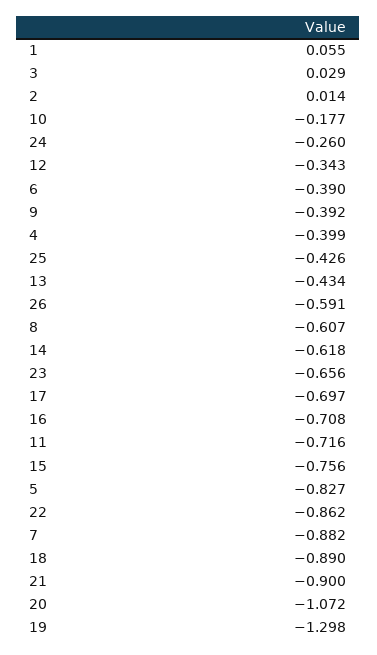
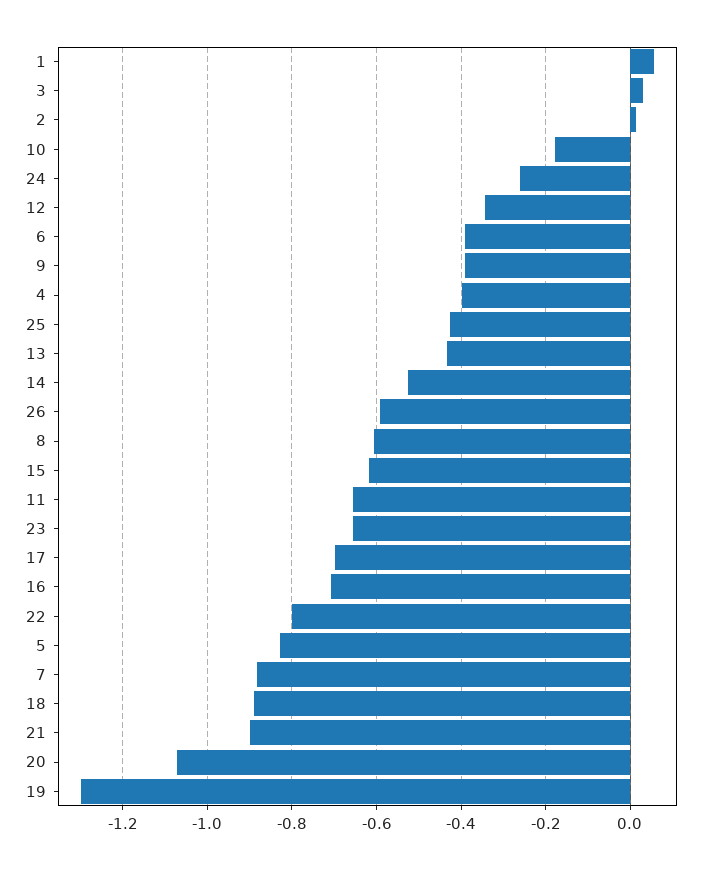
  {
    "1": 0.055,
    "3": 0.029,
    "2": 0.014,
    "10": -0.177,
    "24": -0.26,
    "12": -0.343,
    "6": -0.39,
    "9": -0.392,
    "4": -0.399,
    "25": -0.426,
    "13": -0.434,
    "26": -0.591,
    "8": -0.607,
-   "14": -0.618,
+   "14": -0.52,
    "23": -0.656,
    "17": -0.697,
    "16": -0.708,
-   "11": -0.716,
+   "11": -0.66,
-   "15": -0.756,
+   "15": -0.62,
    "5": -0.827,
-   "22": -0.862,
+   "22": -0.8,
    "7": -0.882,
    "18": -0.89,
    "21": -0.9,
    "20": -1.072,
    "19": -1.298
  }

